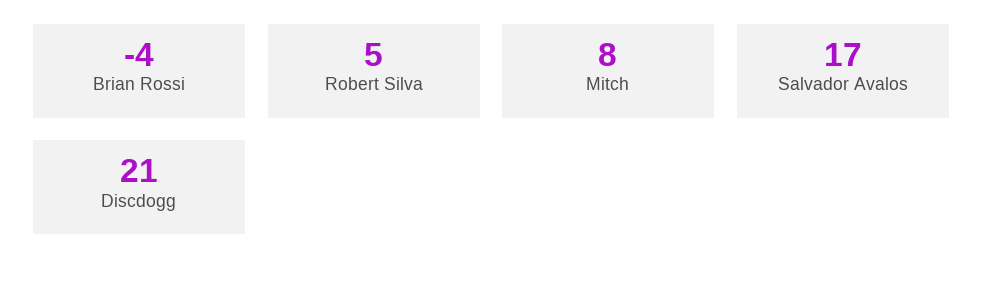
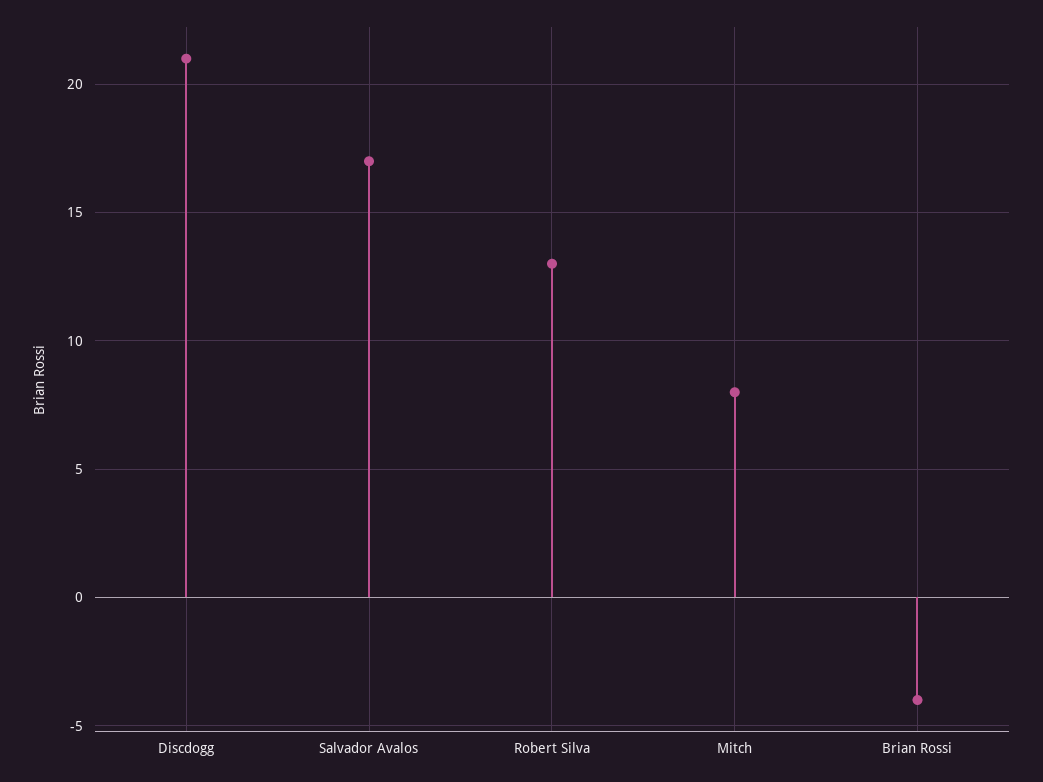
  {
    "Brian Rossi": -4,
-   "Robert Silva": 5,
+   "Robert Silva": 13,
    "Mitch": 8,
    "Salvador Avalos": 17,
    "Discdogg": 21
  }

